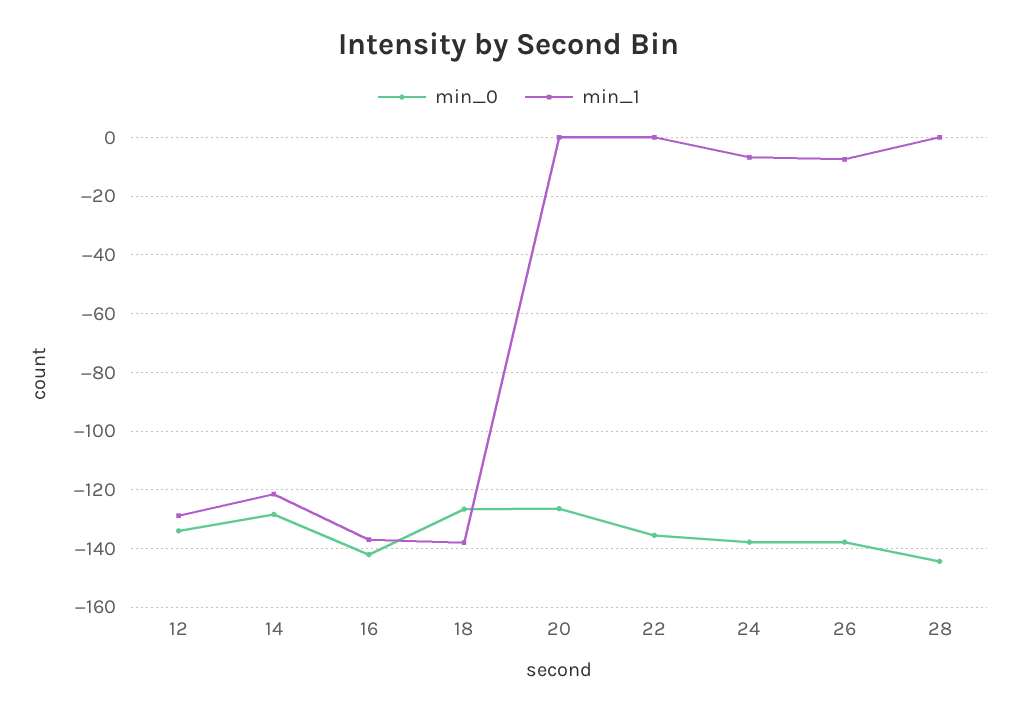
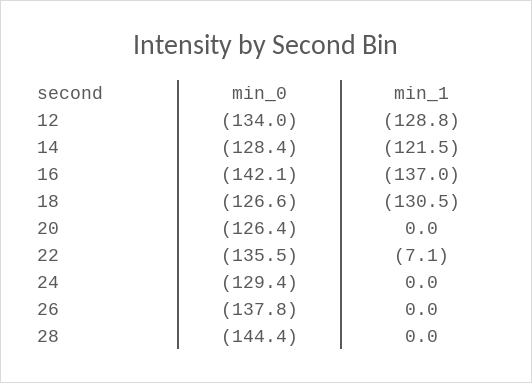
  {
    "min_0": {
      "12": -134,
      "14": -128.4,
      "16": -142.1,
      "18": -126.6,
      "20": -126.4,
      "22": -135.5,
-     "24": -137.5,
+     "24": -129.4,
      "26": -137.8,
      "28": -144.4
    },
    "min_1": {
      "12": -128.8,
      "14": -121.5,
      "16": -137,
-     "18": -137.5,
+     "18": -130.5,
      "20": 0,
-     "22": 0,
+     "22": -7.1,
-     "24": -7.5,
+     "24": 0,
-     "26": -7.5,
+     "26": 0,
      "28": 0
    }
  }

